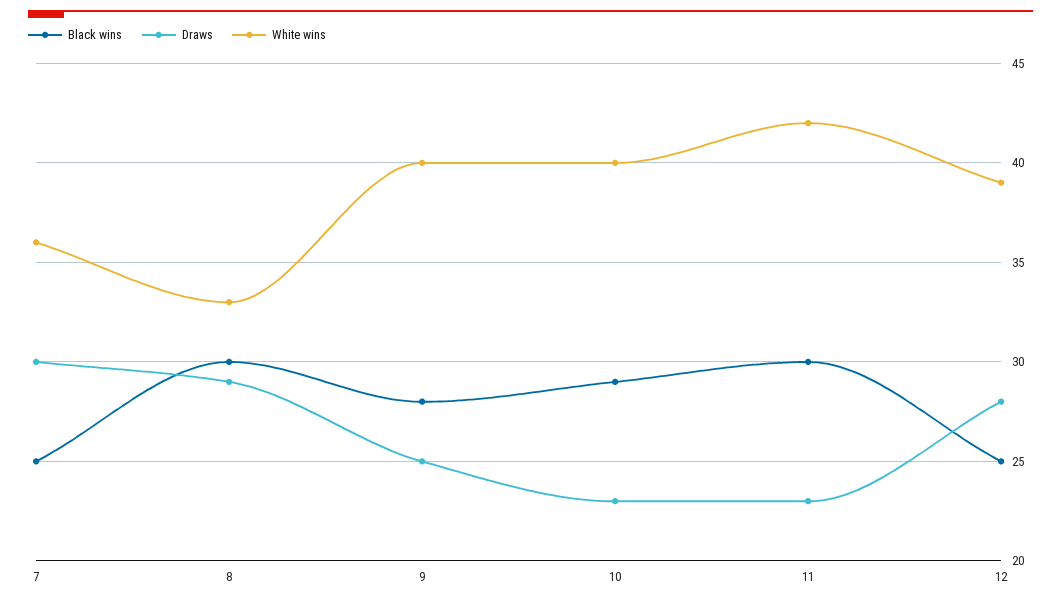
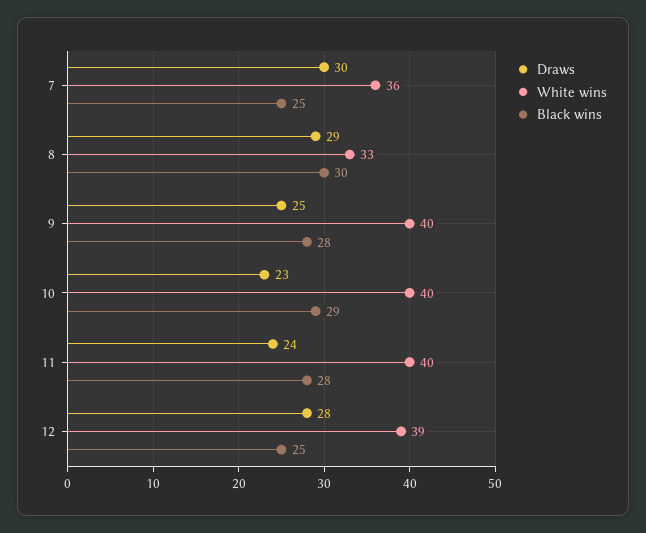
  {
    "Black wins": {
      "7": 25,
      "8": 30,
      "9": 28,
      "10": 29,
-     "11": 30,
+     "11": 28,
      "12": 25
    },
    "Draws": {
      "7": 30,
      "8": 29,
      "9": 25,
      "10": 23,
-     "11": 23,
+     "11": 24,
      "12": 28
    },
    "White wins": {
      "7": 36,
      "8": 33,
      "9": 40,
      "10": 40,
-     "11": 42,
+     "11": 40,
      "12": 39
    }
  }

